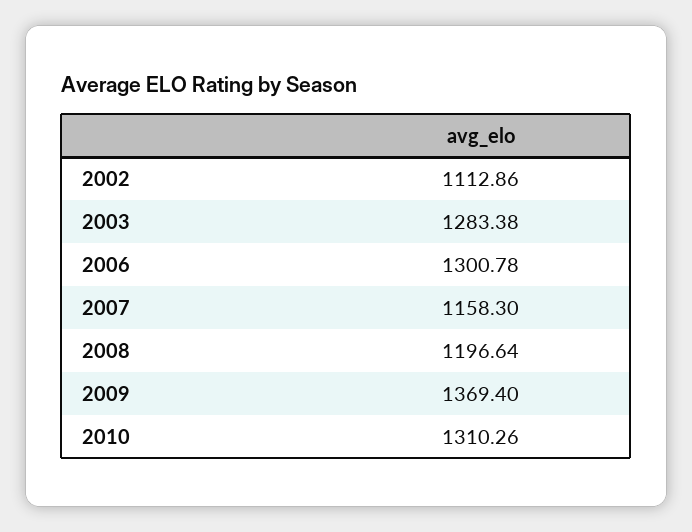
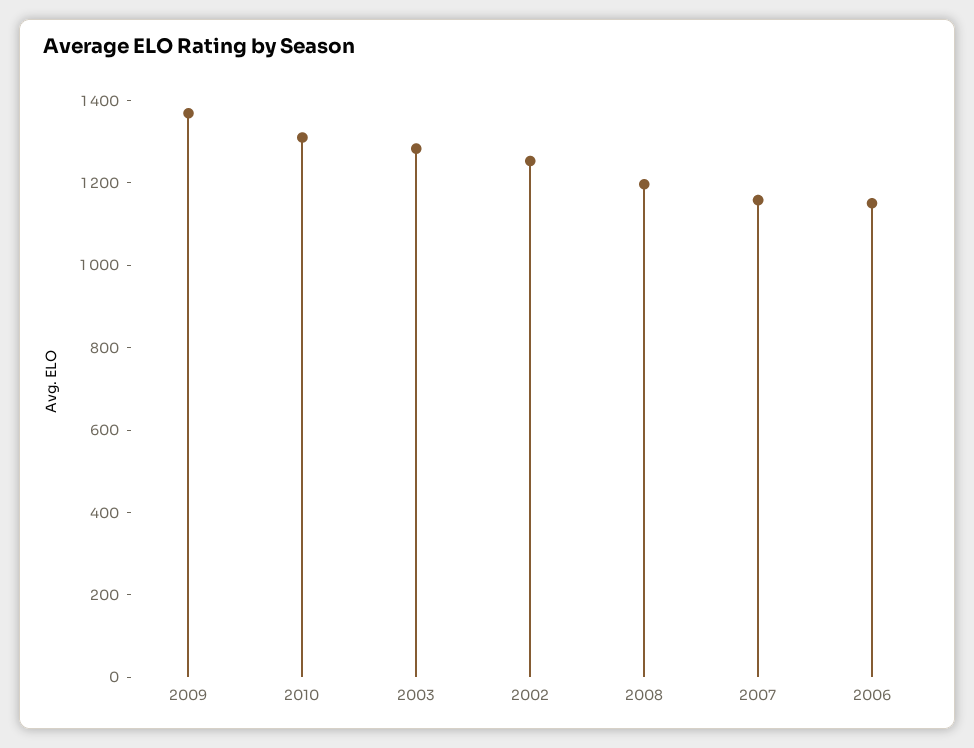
  {
-   "2002": 1112.86,
+   "2002": 1250,
    "2003": 1283.38,
-   "2006": 1300.78,
+   "2006": 1150,
    "2007": 1158.3,
    "2008": 1196.64,
    "2009": 1369.4,
    "2010": 1310.26
  }

